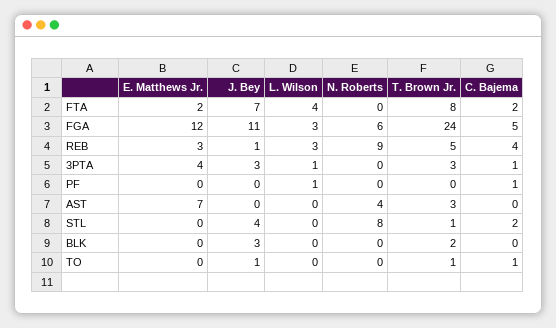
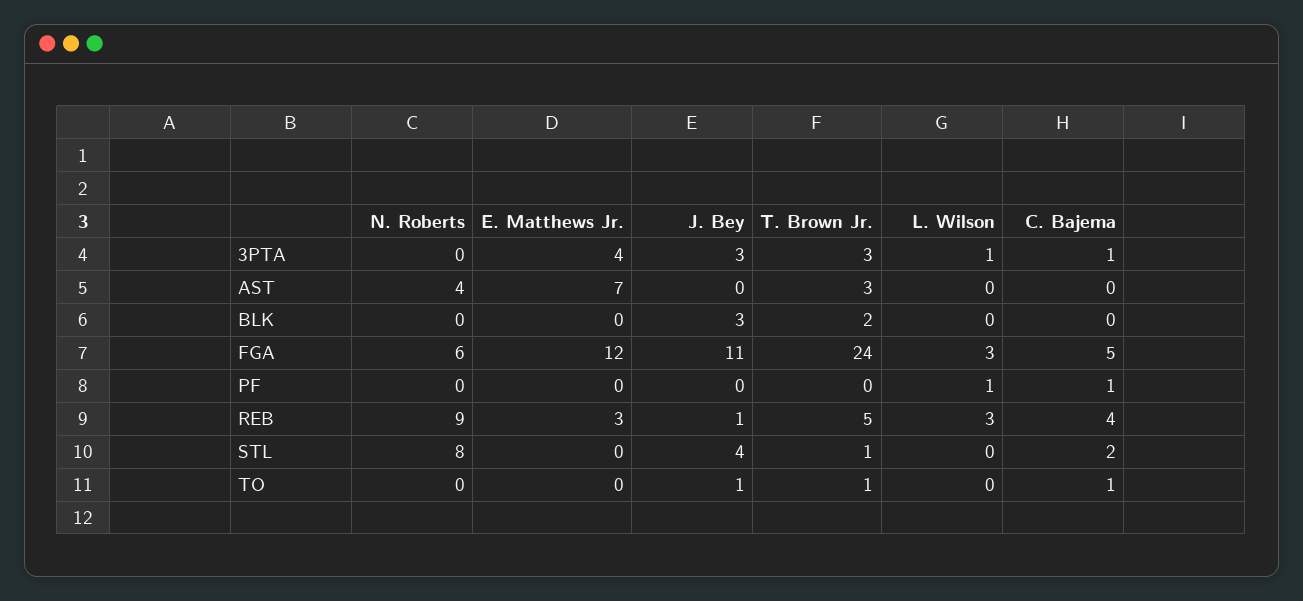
  {
    "E. Matthews Jr.": {
-     "FTA": 2,
      "FGA": 12,
      "REB": 3,
      "3PTA": 4,
      "PF": 0,
      "AST": 7,
      "STL": 0,
      "BLK": 0,
      "TO": 0
    },
    "J. Bey": {
-     "FTA": 7,
      "FGA": 11,
      "REB": 1,
      "3PTA": 3,
      "PF": 0,
      "AST": 0,
      "STL": 4,
      "BLK": 3,
      "TO": 1
    },
    "L. Wilson": {
-     "FTA": 4,
      "FGA": 3,
      "REB": 3,
      "3PTA": 1,
      "PF": 1,
      "AST": 0,
      "STL": 0,
      "BLK": 0,
      "TO": 0
    },
    "N. Roberts": {
-     "FTA": 0,
      "FGA": 6,
      "REB": 9,
      "3PTA": 0,
      "PF": 0,
      "AST": 4,
      "STL": 8,
      "BLK": 0,
      "TO": 0
    },
    "T. Brown Jr.": {
-     "FTA": 8,
      "FGA": 24,
      "REB": 5,
      "3PTA": 3,
      "PF": 0,
      "AST": 3,
      "STL": 1,
      "BLK": 2,
      "TO": 1
    },
    "C. Bajema": {
-     "FTA": 2,
      "FGA": 5,
      "REB": 4,
      "3PTA": 1,
      "PF": 1,
      "AST": 0,
      "STL": 2,
      "BLK": 0,
      "TO": 1
    }
  }

